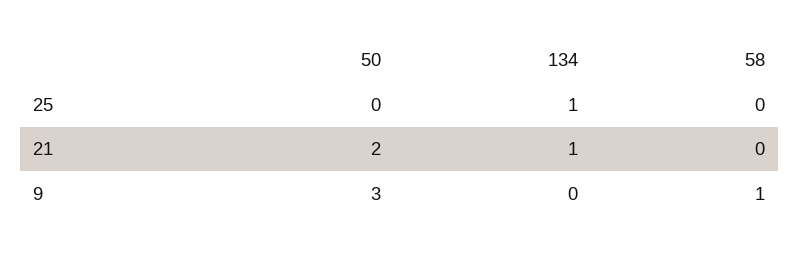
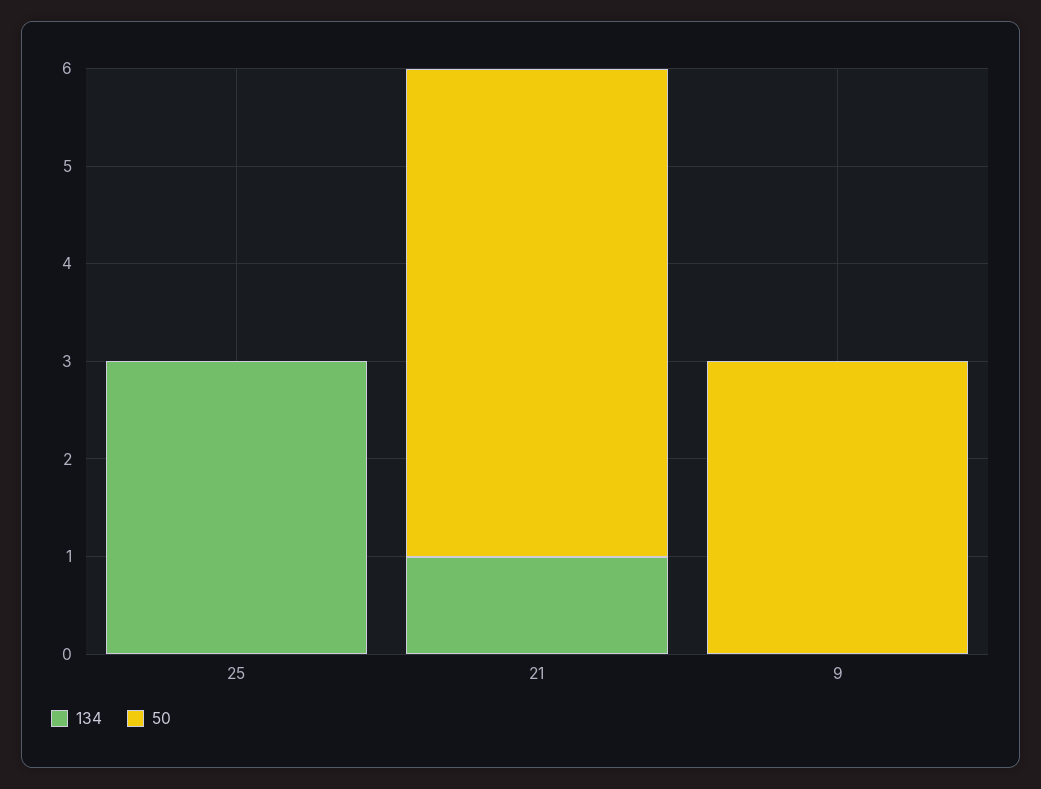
  {
    "50": {
      "25": 0,
-     "21": 2,
+     "21": 5,
      "9": 3
    },
    "134": {
-     "25": 1,
+     "25": 3,
      "21": 1,
      "9": 0
-   },
+   }
-   "58": {
-     "25": 0,
-     "21": 0,
-     "9": 1
-   }
  }

